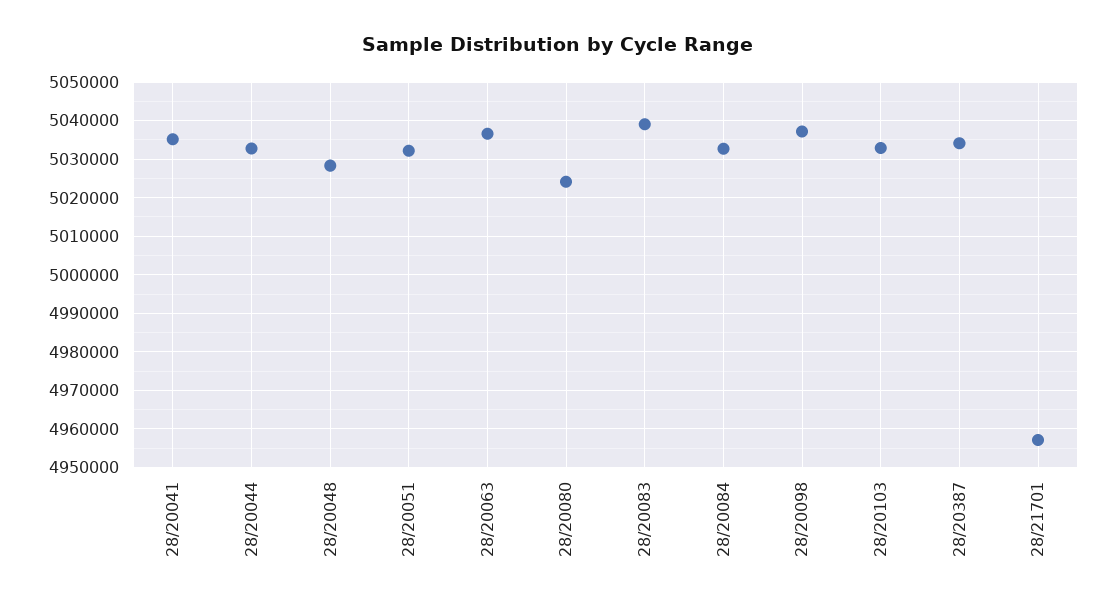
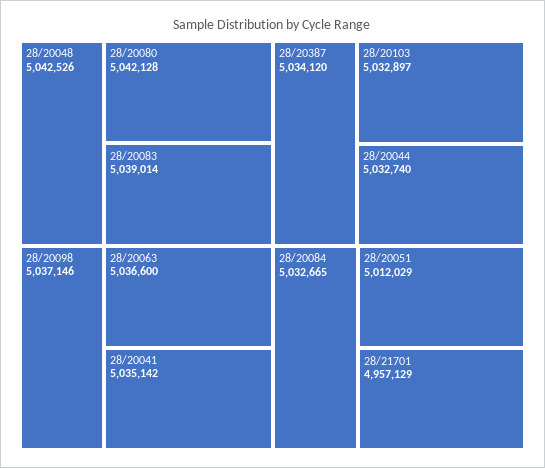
  {
    "28/20041": 5035142,
    "28/20044": 5032740,
-   "28/20048": 5028000,
+   "28/20048": 5042526,
-   "28/20051": 5032000,
+   "28/20051": 5012029,
    "28/20063": 5036600,
-   "28/20080": 5024000,
+   "28/20080": 5042128,
    "28/20083": 5039014,
    "28/20084": 5032665,
    "28/20098": 5037146,
    "28/20103": 5032897,
    "28/20387": 5034120,
    "28/21701": 4957129
  }

